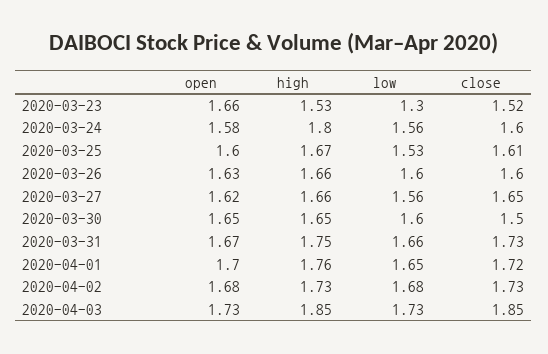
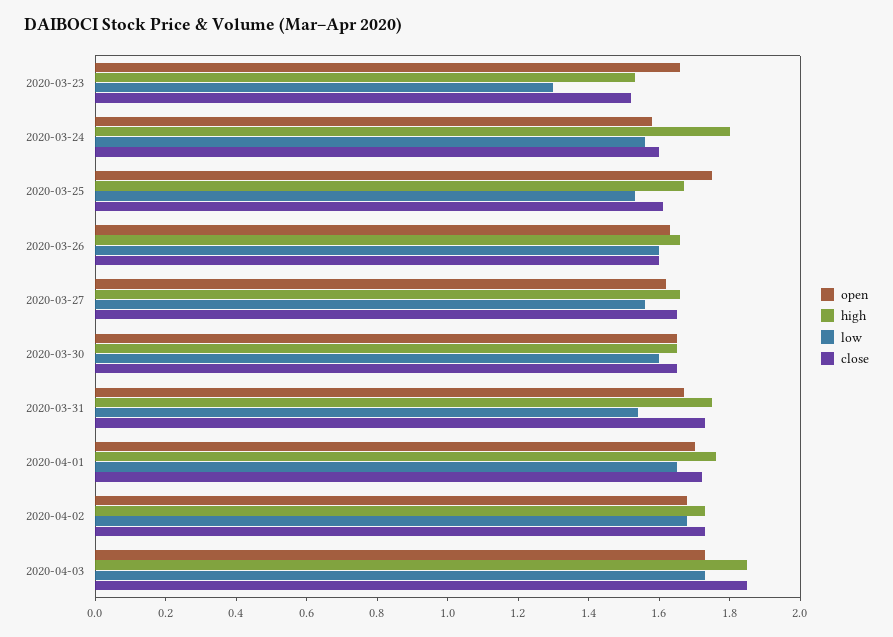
  {
    "open": {
      "2020-03-23": 1.66,
      "2020-03-24": 1.58,
-     "2020-03-25": 1.6,
+     "2020-03-25": 1.75,
      "2020-03-26": 1.63,
      "2020-03-27": 1.62,
      "2020-03-30": 1.65,
      "2020-03-31": 1.67,
      "2020-04-01": 1.7,
      "2020-04-02": 1.68,
      "2020-04-03": 1.73
    },
    "high": {
      "2020-03-23": 1.53,
      "2020-03-24": 1.8,
      "2020-03-25": 1.67,
      "2020-03-26": 1.66,
      "2020-03-27": 1.66,
      "2020-03-30": 1.65,
      "2020-03-31": 1.75,
      "2020-04-01": 1.76,
      "2020-04-02": 1.73,
      "2020-04-03": 1.85
    },
    "low": {
      "2020-03-23": 1.3,
      "2020-03-24": 1.56,
      "2020-03-25": 1.53,
      "2020-03-26": 1.6,
      "2020-03-27": 1.56,
      "2020-03-30": 1.6,
-     "2020-03-31": 1.66,
+     "2020-03-31": 1.55,
      "2020-04-01": 1.65,
      "2020-04-02": 1.68,
      "2020-04-03": 1.73
    },
    "close": {
      "2020-03-23": 1.52,
      "2020-03-24": 1.6,
      "2020-03-25": 1.61,
      "2020-03-26": 1.6,
      "2020-03-27": 1.65,
-     "2020-03-30": 1.5,
+     "2020-03-30": 1.65,
      "2020-03-31": 1.73,
      "2020-04-01": 1.72,
      "2020-04-02": 1.73,
      "2020-04-03": 1.85
    }
  }

